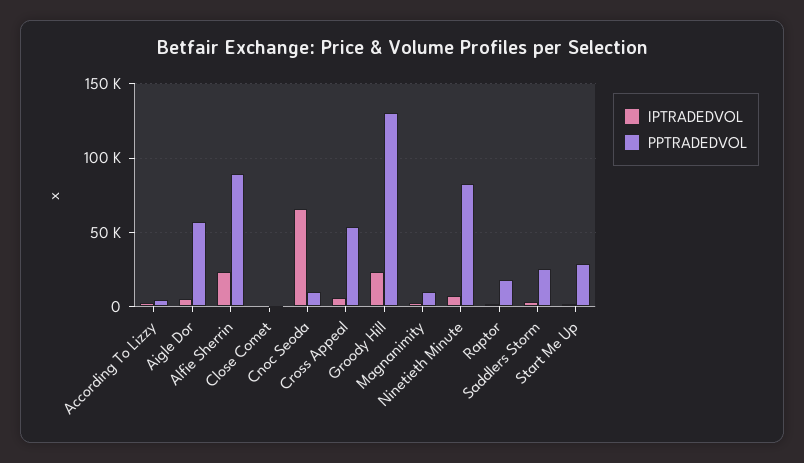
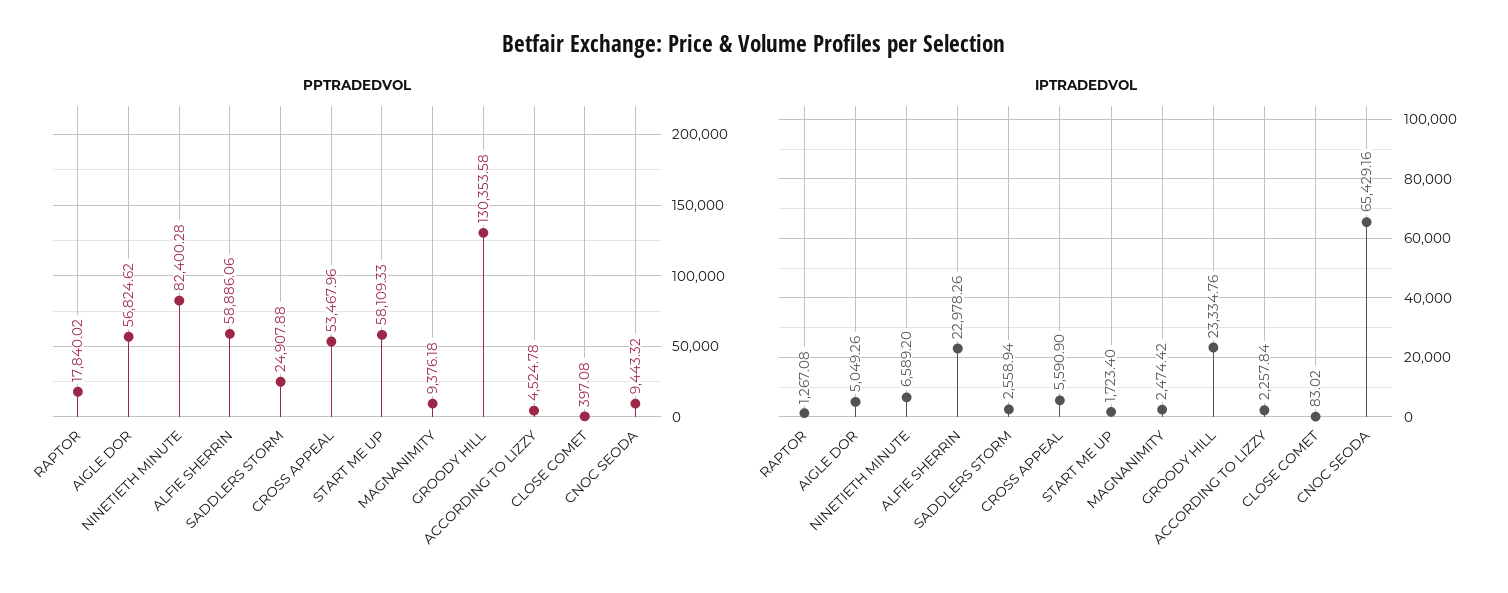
  {
    "IPTRADEDVOL": {
      "According To Lizzy": 2257.84,
      "Aigle Dor": 5049.26,
      "Alfie Sherrin": 22978.26,
      "Close Comet": 83.02,
      "Cnoc Seoda": 65429.16,
      "Cross Appeal": 5590.9,
      "Groody Hill": 23334.76,
      "Magnanimity": 2474.42,
      "Ninetieth Minute": 6589.2,
      "Raptor": 1267.08,
      "Saddlers Storm": 2558.94,
      "Start Me Up": 1723.4
    },
    "PPTRADEDVOL": {
      "According To Lizzy": 4524.78,
      "Aigle Dor": 56824.62,
-     "Alfie Sherrin": 90000,
+     "Alfie Sherrin": 58886.06,
      "Close Comet": 397.08,
      "Cnoc Seoda": 9443.32,
      "Cross Appeal": 53467.96,
      "Groody Hill": 130353.58,
      "Magnanimity": 9376.18,
      "Ninetieth Minute": 82400.28,
      "Raptor": 17840.02,
      "Saddlers Storm": 24907.88,
-     "Start Me Up": 30000
+     "Start Me Up": 58109.33
    }
  }

